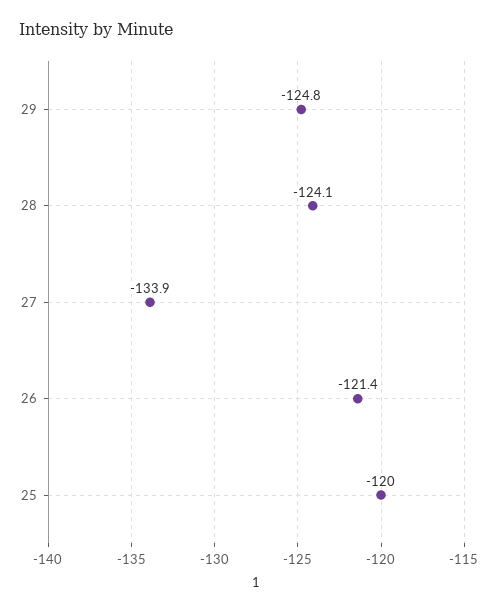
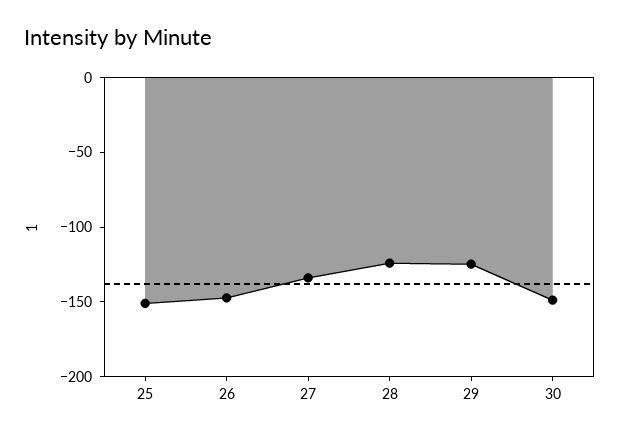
  {
    "29": -124.8,
    "28": -124.1,
    "27": -133.9,
-   "26": -121.4,
+   "26": -150,
-   "25": -120
+   "25": -150,
+   "30": -150
  }

